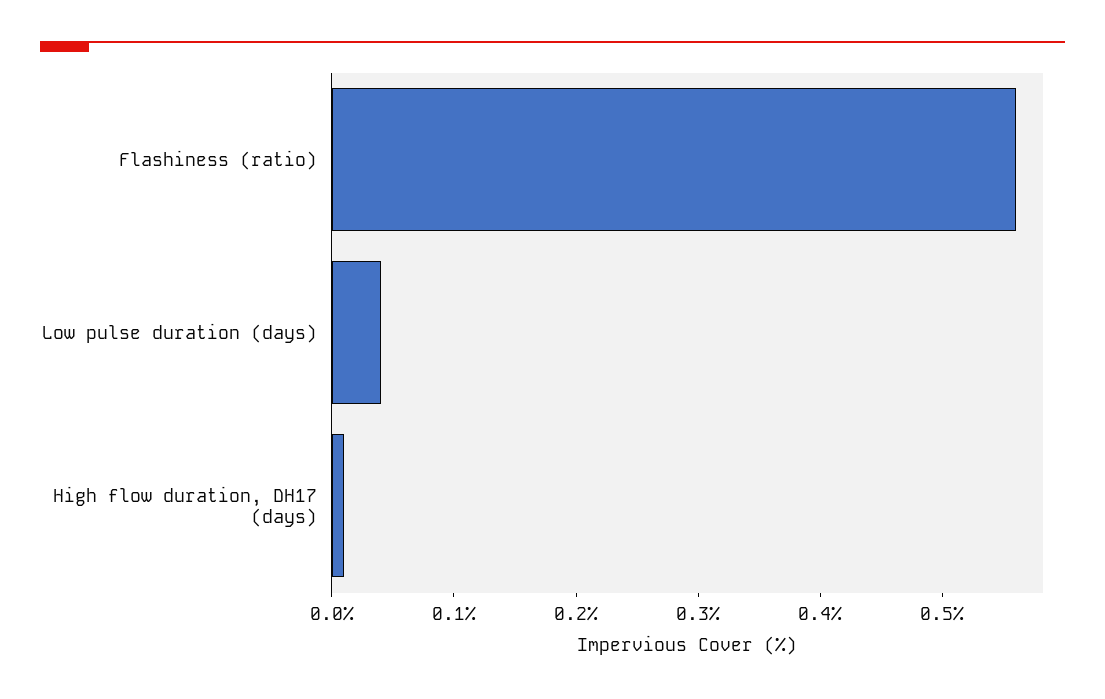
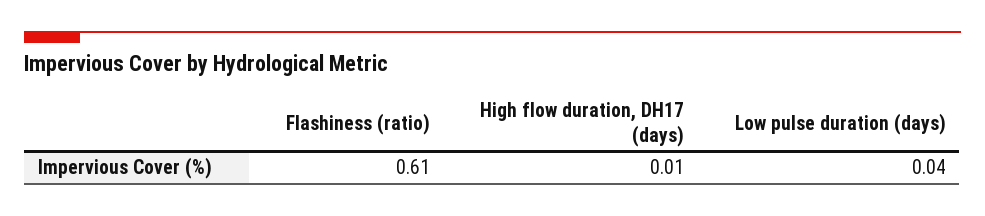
  {
-   "Flashiness (ratio)": 0.56,
+   "Flashiness (ratio)": 0.61,
    "Low pulse duration (days)": 0.04,
    "High flow duration, DH17 (days)": 0.01
  }

